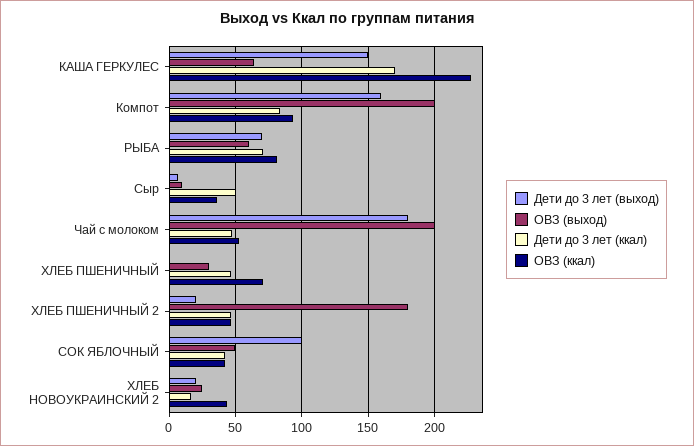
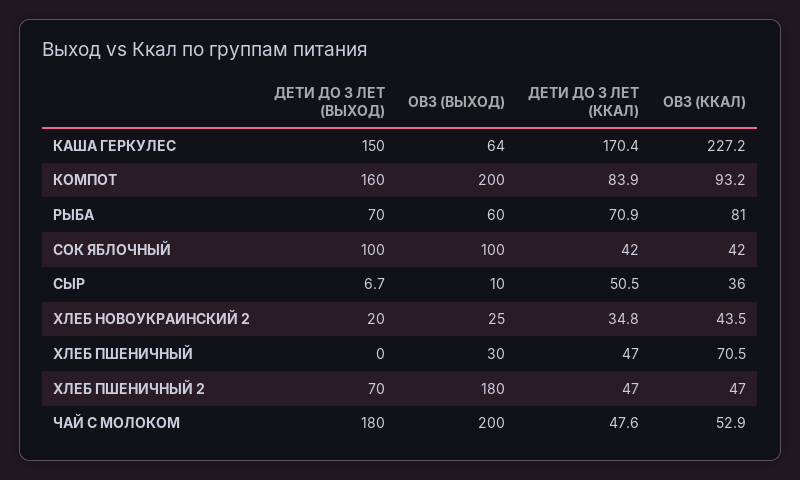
  {
    "Дети до 3 лет (выход)": {
      "КАША ГЕРКУЛЕС": 150,
      "Компот": 160,
      "РЫБА": 70,
      "Сыр": 6.7,
      "Чай с молоком": 180,
      "ХЛЕБ ПШЕНИЧНЫЙ": 0,
-     "ХЛЕБ ПШЕНИЧНЫЙ 2": 20,
+     "ХЛЕБ ПШЕНИЧНЫЙ 2": 70,
      "СОК ЯБЛОЧНЫЙ": 100,
      "ХЛЕБ НОВОУКРАИНСКИЙ 2": 20
    },
    "ОВЗ (выход)": {
      "КАША ГЕРКУЛЕС": 64,
      "Компот": 200,
      "РЫБА": 60,
      "Сыр": 10,
      "Чай с молоком": 200,
      "ХЛЕБ ПШЕНИЧНЫЙ": 30,
      "ХЛЕБ ПШЕНИЧНЫЙ 2": 180,
-     "СОК ЯБЛОЧНЫЙ": 50,
+     "СОК ЯБЛОЧНЫЙ": 100,
      "ХЛЕБ НОВОУКРАИНСКИЙ 2": 25
    },
    "Дети до 3 лет (ккал)": {
      "КАША ГЕРКУЛЕС": 170.4,
      "Компот": 83.9,
      "РЫБА": 70.9,
      "Сыр": 50.5,
      "Чай с молоком": 47.6,
      "ХЛЕБ ПШЕНИЧНЫЙ": 47,
      "ХЛЕБ ПШЕНИЧНЫЙ 2": 47,
      "СОК ЯБЛОЧНЫЙ": 42,
-     "ХЛЕБ НОВОУКРАИНСКИЙ 2": 15
+     "ХЛЕБ НОВОУКРАИНСКИЙ 2": 34.8
    },
    "ОВЗ (ккал)": {
      "КАША ГЕРКУЛЕС": 227.2,
      "Компот": 93.2,
      "РЫБА": 81,
      "Сыр": 36,
      "Чай с молоком": 52.9,
      "ХЛЕБ ПШЕНИЧНЫЙ": 70.5,
      "ХЛЕБ ПШЕНИЧНЫЙ 2": 47,
      "СОК ЯБЛОЧНЫЙ": 42,
      "ХЛЕБ НОВОУКРАИНСКИЙ 2": 43.5
    }
  }

